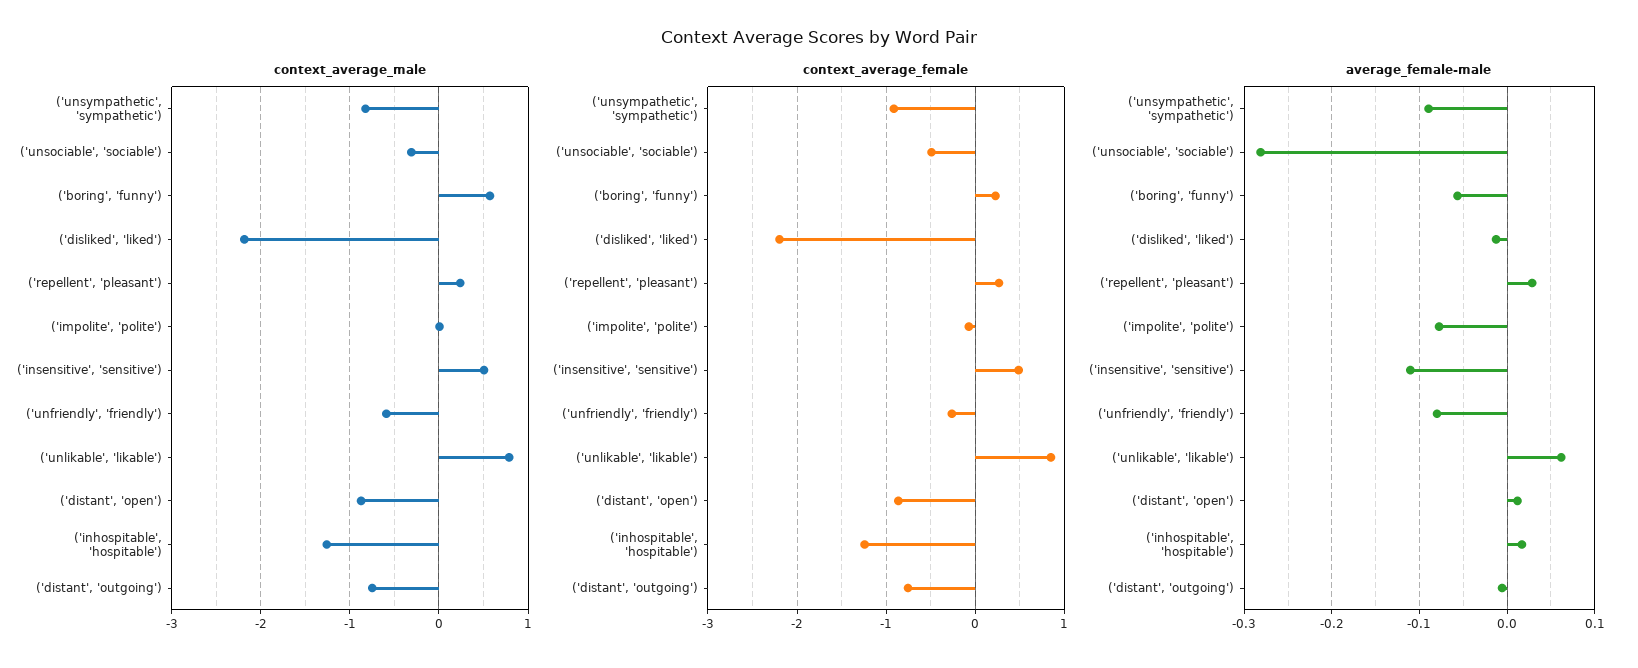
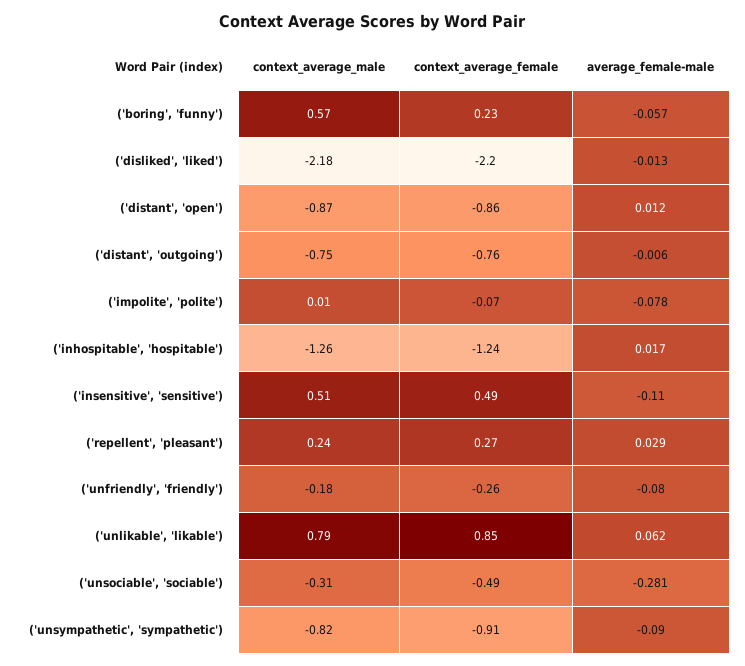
  {
    "context_average_male": {
      "('unsympathetic', 'sympathetic')": -0.82,
      "('unsociable', 'sociable')": -0.31,
      "('boring', 'funny')": 0.57,
      "('disliked', 'liked')": -2.18,
      "('repellent', 'pleasant')": 0.24,
      "('impolite', 'polite')": 0.01,
      "('insensitive', 'sensitive')": 0.51,
-     "('unfriendly', 'friendly')": -0.6,
+     "('unfriendly', 'friendly')": -0.18,
      "('unlikable', 'likable')": 0.79,
      "('distant', 'open')": -0.87,
      "('inhospitable', 'hospitable')": -1.26,
      "('distant', 'outgoing')": -0.75
    },
    "context_average_female": {
      "('unsympathetic', 'sympathetic')": -0.91,
      "('unsociable', 'sociable')": -0.49,
      "('boring', 'funny')": 0.23,
      "('disliked', 'liked')": -2.2,
      "('repellent', 'pleasant')": 0.27,
      "('impolite', 'polite')": -0.07,
      "('insensitive', 'sensitive')": 0.49,
      "('unfriendly', 'friendly')": -0.26,
      "('unlikable', 'likable')": 0.85,
      "('distant', 'open')": -0.86,
      "('inhospitable', 'hospitable')": -1.24,
      "('distant', 'outgoing')": -0.76
    },
    "average_female-male": {
      "('unsympathetic', 'sympathetic')": -0.09,
      "('unsociable', 'sociable')": -0.281,
      "('boring', 'funny')": -0.057,
      "('disliked', 'liked')": -0.013,
      "('repellent', 'pleasant')": 0.029,
      "('impolite', 'polite')": -0.078,
      "('insensitive', 'sensitive')": -0.11,
      "('unfriendly', 'friendly')": -0.08,
      "('unlikable', 'likable')": 0.062,
      "('distant', 'open')": 0.012,
      "('inhospitable', 'hospitable')": 0.017,
      "('distant', 'outgoing')": -0.006
    }
  }

